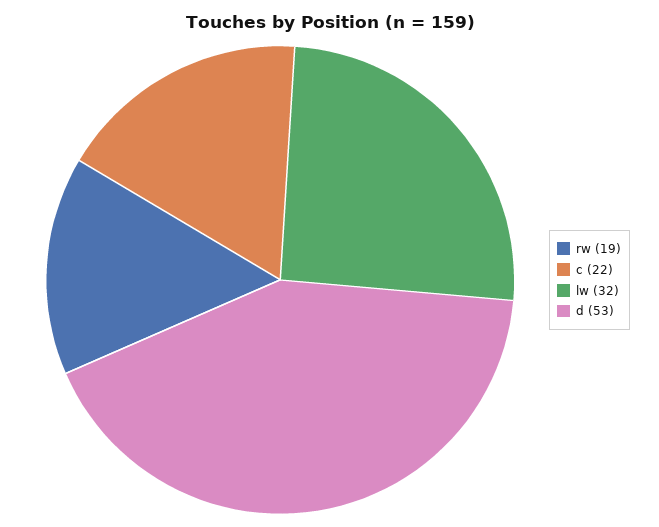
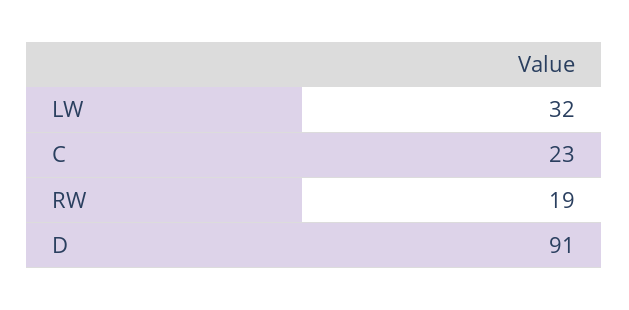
  {
    "rw": 19,
-   "c": 22,
+   "c": 23,
    "lw": 32,
-   "d": 53
+   "d": 91
  }

